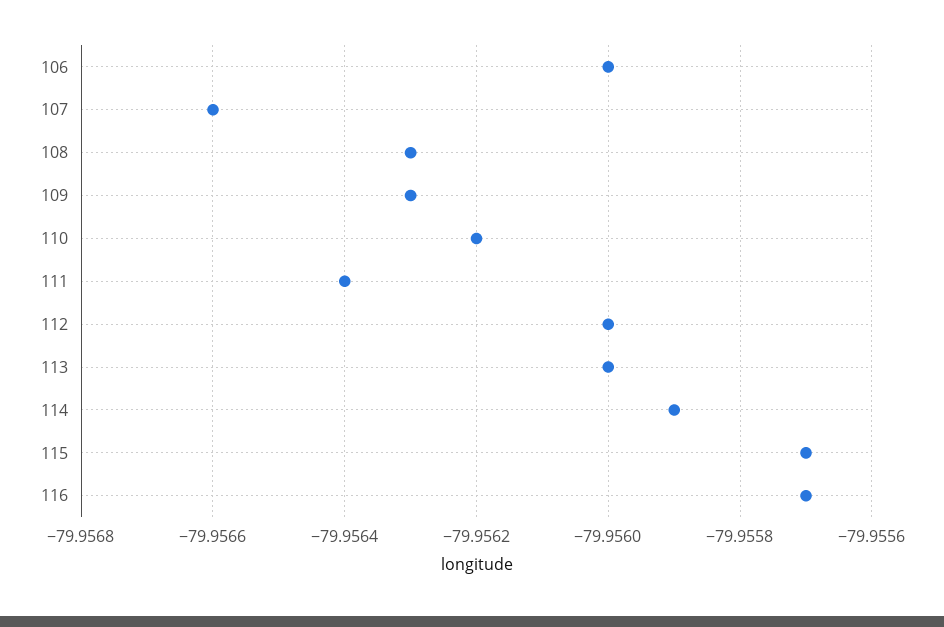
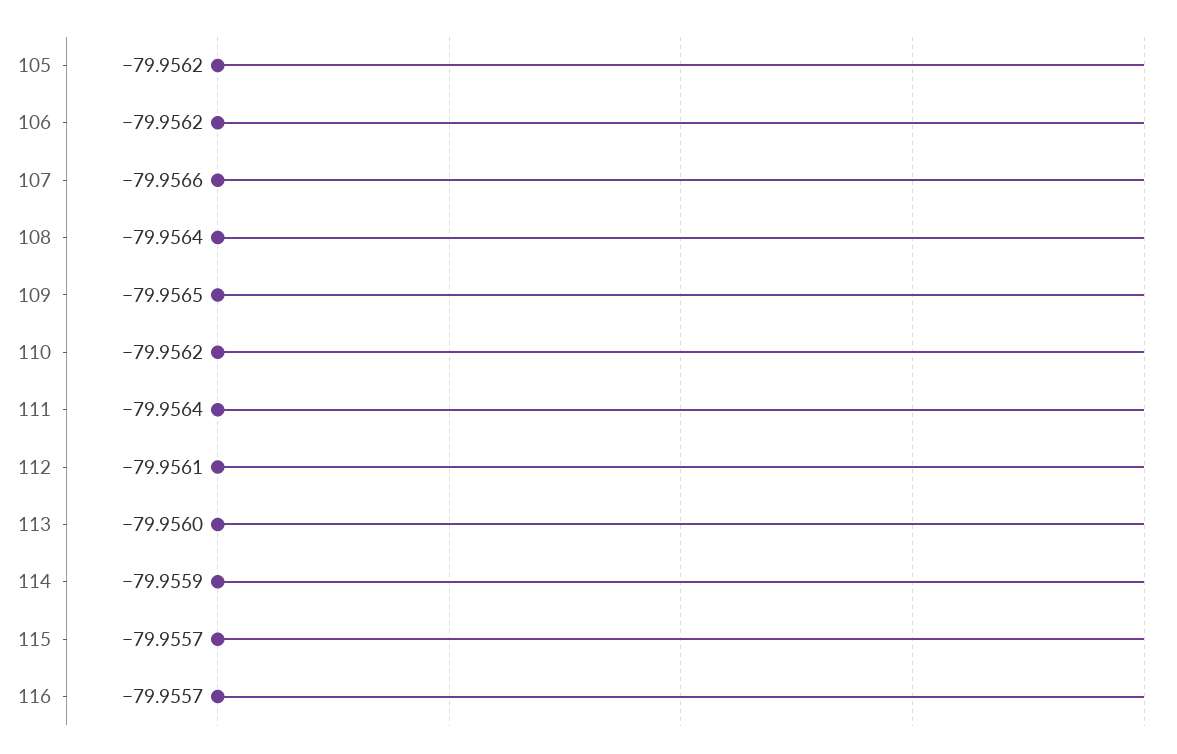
  {
-   "106": -79.956,
+   "106": -79.9562,
    "107": -79.9566,
-   "108": -79.9563,
+   "108": -79.9564,
-   "109": -79.9563,
+   "109": -79.9565,
    "110": -79.9562,
    "111": -79.9564,
-   "112": -79.956,
+   "112": -79.9561,
    "113": -79.956,
    "114": -79.9559,
    "115": -79.9557,
-   "116": -79.9557
+   "116": -79.9557,
+   "105": -79.9562
  }

